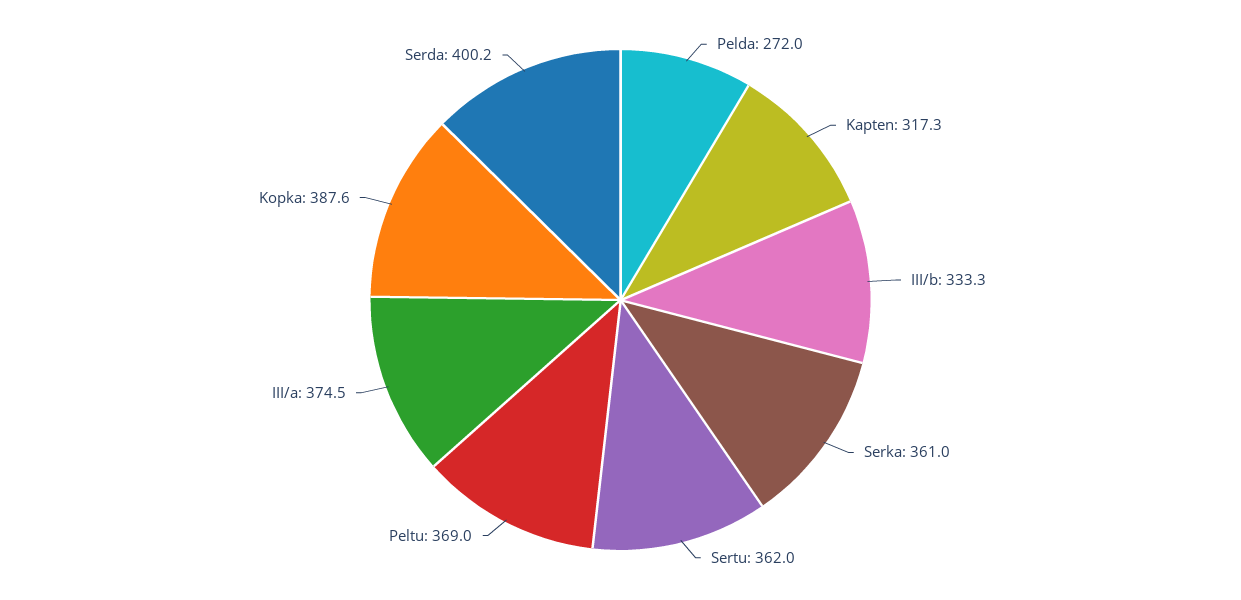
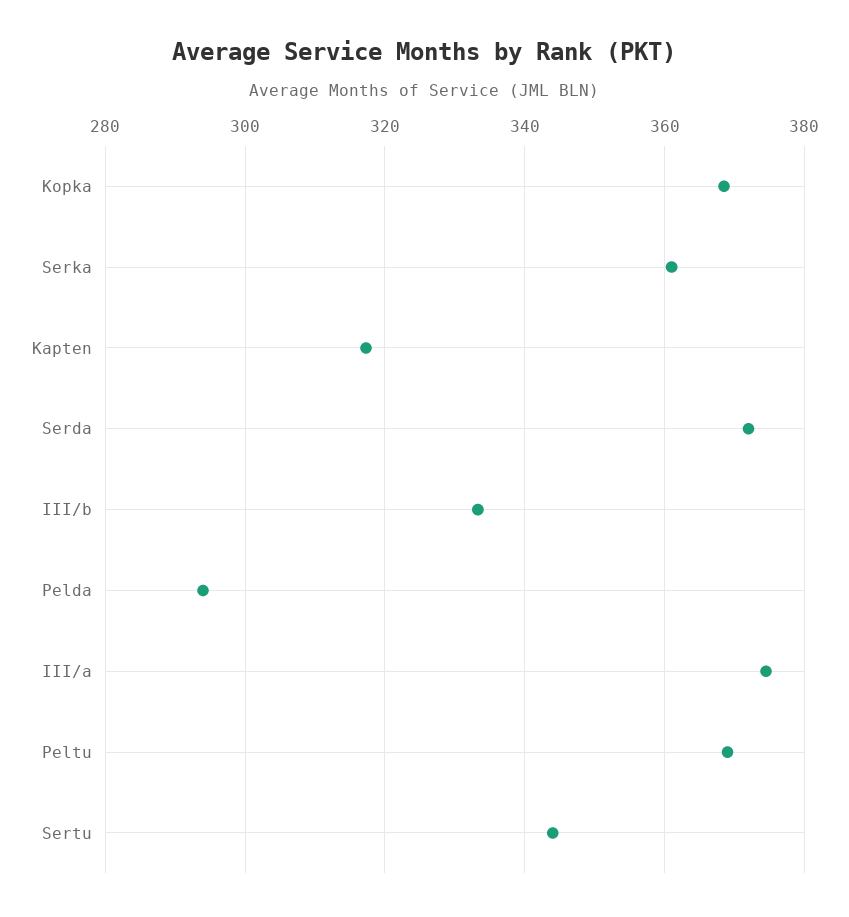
  {
-   "Pelda": 272,
+   "Pelda": 294,
    "Kapten": 317.3,
    "III/b": 333.3,
    "Serka": 361,
-   "Sertu": 362,
+   "Sertu": 344,
    "Peltu": 369,
    "III/a": 374.5,
-   "Kopka": 387.6,
+   "Kopka": 368,
-   "Serda": 400.2
+   "Serda": 372
  }

